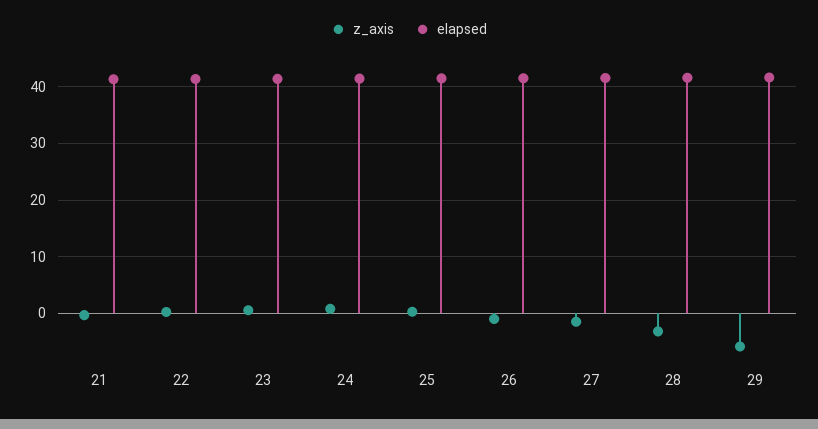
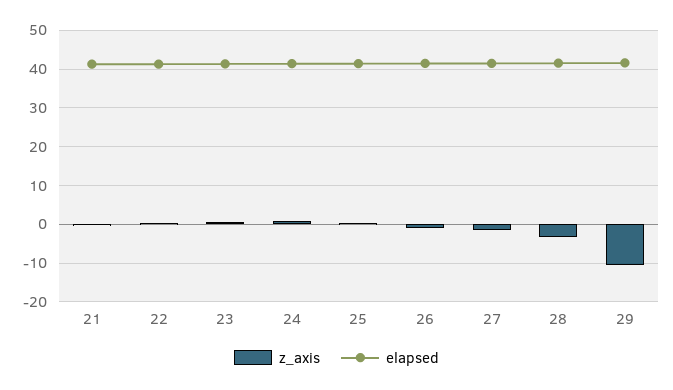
  {
    "z_axis": {
      "21": 0,
      "22": 0,
      "23": 0,
      "24": 0,
      "25": 0,
      "26": 0,
      "27": -2,
      "28": -4,
-     "29": -6
+     "29": -10
    },
    "elapsed": {
      "21": 42,
      "22": 42,
      "23": 42,
      "24": 42,
      "25": 42,
      "26": 42,
      "27": 42,
      "28": 42,
      "29": 42
    }
  }

